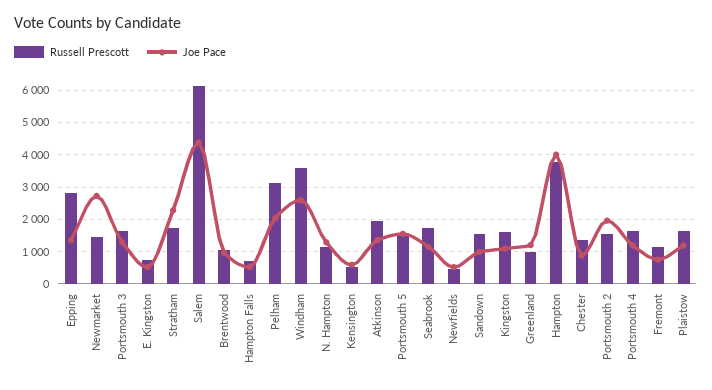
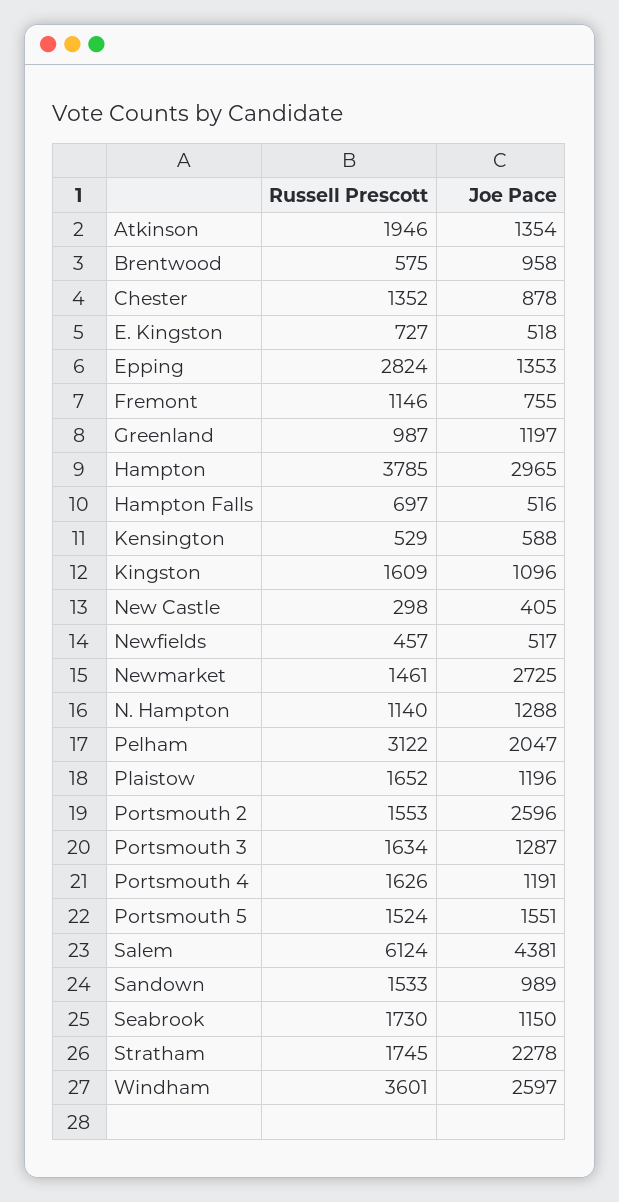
  {
    "Russell Prescott": {
      "Epping": 2824,
      "Newmarket": 1461,
      "Portsmouth 3": 1634,
      "E. Kingston": 727,
      "Stratham": 1745,
      "Salem": 6124,
-     "Brentwood": 1000,
+     "Brentwood": 575,
      "Hampton Falls": 697,
      "Pelham": 3122,
      "Windham": 3601,
      "N. Hampton": 1140,
      "Kensington": 529,
      "Atkinson": 1946,
      "Portsmouth 5": 1524,
      "Seabrook": 1730,
      "Newfields": 457,
      "Sandown": 1533,
      "Kingston": 1609,
      "Greenland": 987,
      "Hampton": 3785,
      "Chester": 1352,
      "Portsmouth 2": 1553,
      "Portsmouth 4": 1626,
      "Fremont": 1146,
-     "Plaistow": 1652
+     "Plaistow": 1652,
+     "New Castle": 298
    },
    "Joe Pace": {
      "Epping": 1353,
      "Newmarket": 2725,
      "Portsmouth 3": 1287,
      "E. Kingston": 518,
      "Stratham": 2278,
      "Salem": 4381,
      "Brentwood": 958,
      "Hampton Falls": 516,
      "Pelham": 2047,
      "Windham": 2597,
      "N. Hampton": 1288,
      "Kensington": 588,
      "Atkinson": 1354,
      "Portsmouth 5": 1551,
      "Seabrook": 1150,
      "Newfields": 517,
      "Sandown": 989,
      "Kingston": 1096,
      "Greenland": 1197,
-     "Hampton": 4000,
+     "Hampton": 2965,
      "Chester": 878,
-     "Portsmouth 2": 2000,
+     "Portsmouth 2": 2596,
      "Portsmouth 4": 1191,
      "Fremont": 755,
-     "Plaistow": 1196
+     "Plaistow": 1196,
+     "New Castle": 405
    }
  }

